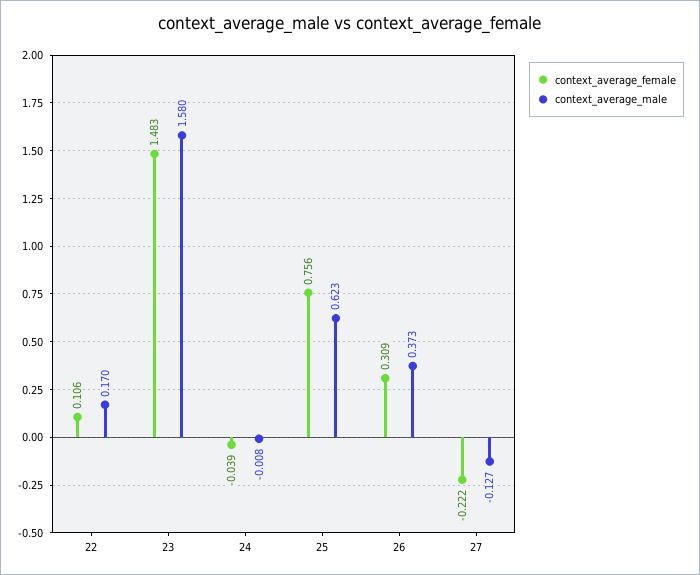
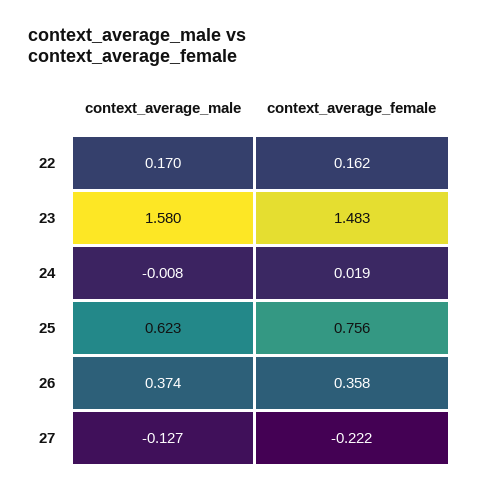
  {
    "context_average_female": {
-     "22": 0.106,
+     "22": 0.162,
      "23": 1.483,
-     "24": -0.039,
+     "24": 0.019,
      "25": 0.756,
-     "26": 0.309,
+     "26": 0.358,
      "27": -0.222
    },
    "context_average_male": {
      "22": 0.17,
      "23": 1.58,
      "24": -0.008,
      "25": 0.623,
-     "26": 0.373,
+     "26": 0.374,
      "27": -0.127
    }
  }

